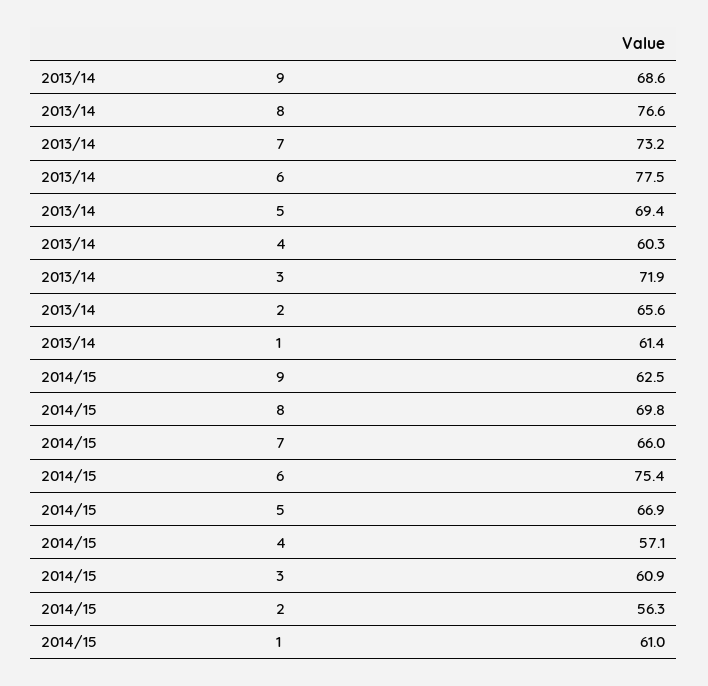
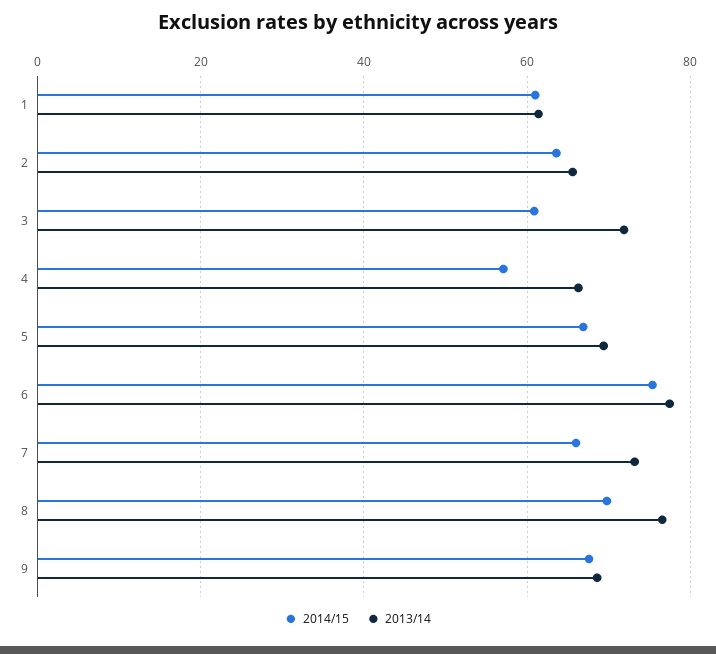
  {
    "2013/14": {
      "9": 68.6,
      "8": 76.6,
      "7": 73.2,
      "6": 77.5,
      "5": 69.4,
-     "4": 60.3,
+     "4": 66,
      "3": 71.9,
      "2": 65.6,
      "1": 61.4
    },
    "2014/15": {
-     "9": 62.5,
+     "9": 68,
      "8": 69.8,
      "7": 66,
      "6": 75.4,
      "5": 66.9,
      "4": 57.1,
      "3": 60.9,
-     "2": 56.3,
+     "2": 64,
      "1": 61
    }
  }

